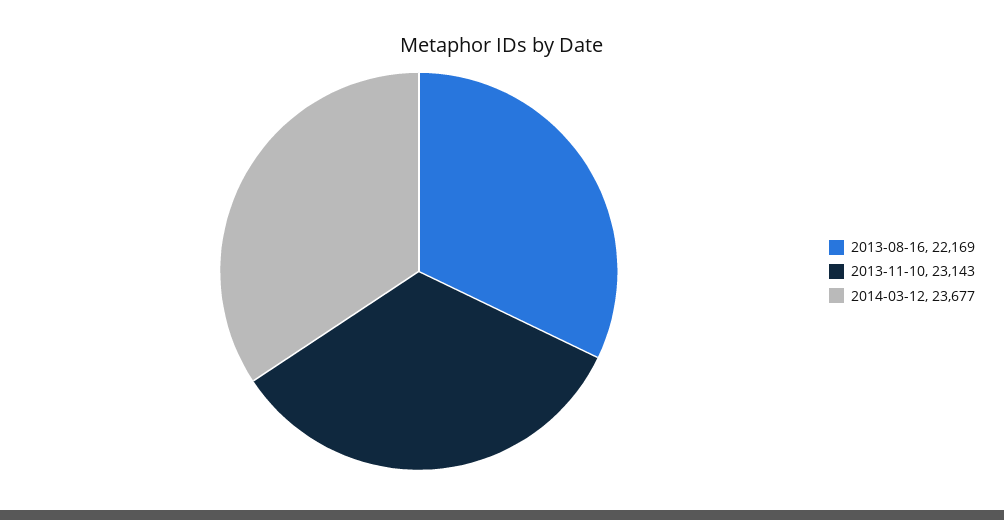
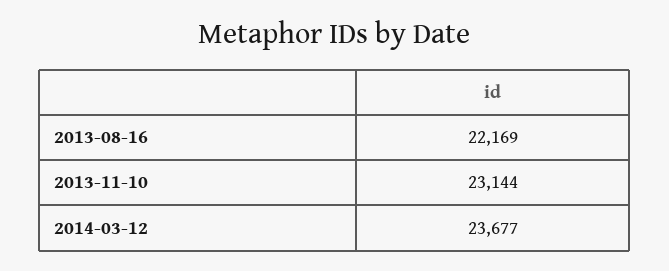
  {
    "2013-08-16": 22169,
-   "2013-11-10": 23143,
+   "2013-11-10": 23144,
    "2014-03-12": 23677
  }

